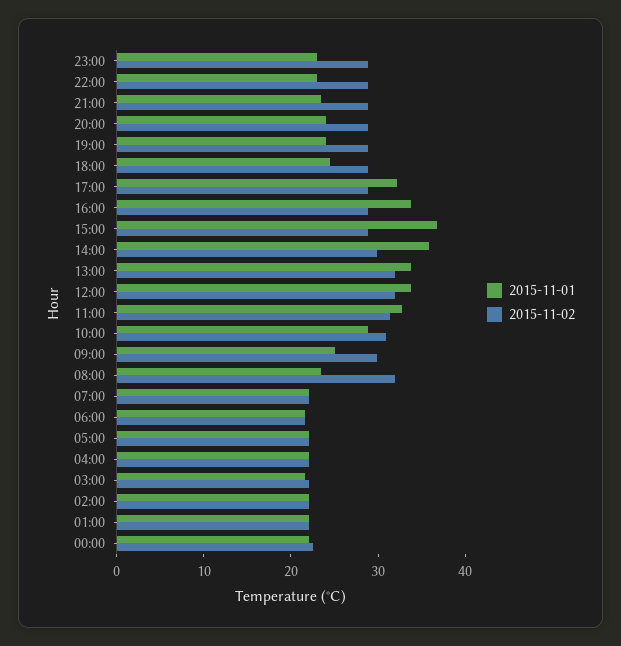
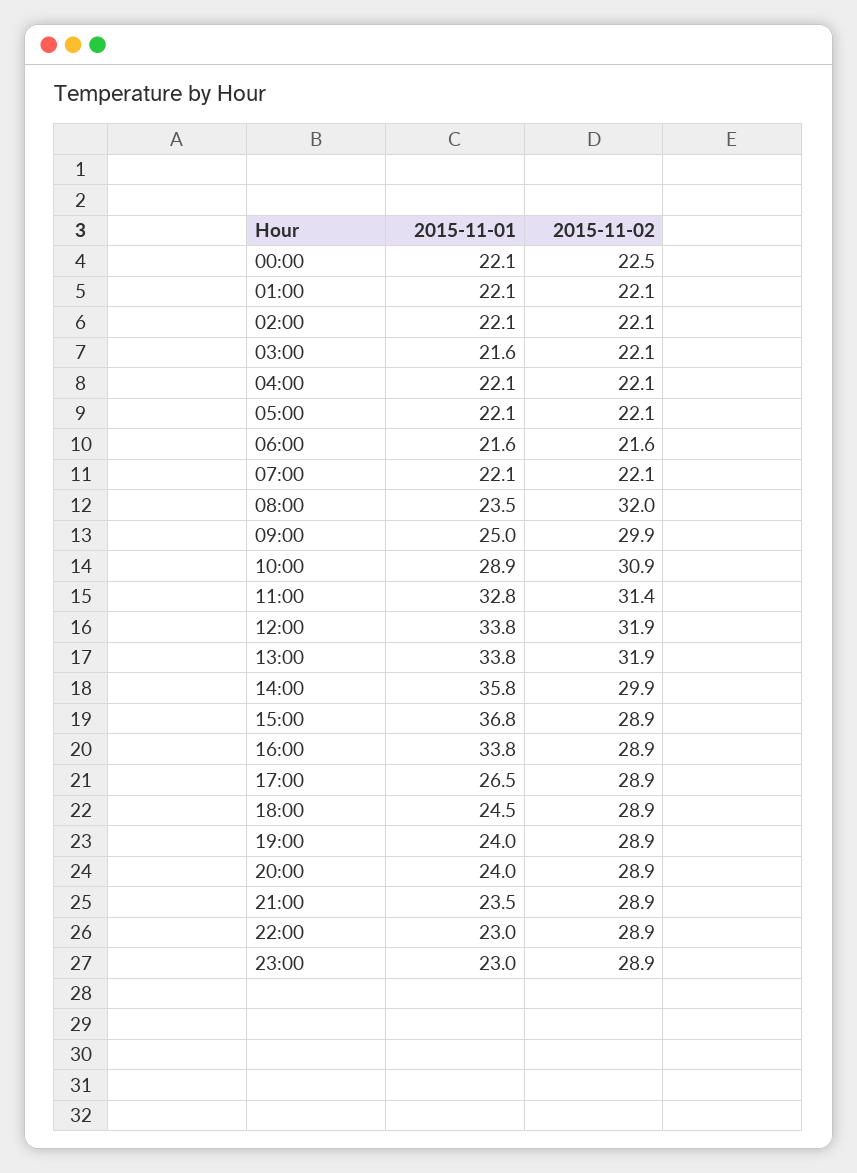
  {
    "2015-11-01": {
      "23:00": 23,
      "22:00": 23,
      "21:00": 23.5,
      "20:00": 24,
      "19:00": 24,
      "18:00": 24.5,
-     "17:00": 32,
+     "17:00": 26.5,
      "16:00": 33.8,
      "15:00": 36.8,
      "14:00": 35.8,
      "13:00": 33.8,
      "12:00": 33.8,
      "11:00": 32.8,
      "10:00": 28.9,
      "09:00": 25,
      "08:00": 23.5,
      "07:00": 22.1,
      "06:00": 21.6,
      "05:00": 22.1,
      "04:00": 22.1,
      "03:00": 21.6,
      "02:00": 22.1,
      "01:00": 22.1,
      "00:00": 22.1
    },
    "2015-11-02": {
      "23:00": 28.9,
      "22:00": 28.9,
      "21:00": 28.9,
      "20:00": 28.9,
      "19:00": 28.9,
      "18:00": 28.9,
      "17:00": 28.9,
      "16:00": 28.9,
      "15:00": 28.9,
      "14:00": 29.9,
      "13:00": 31.9,
      "12:00": 31.9,
      "11:00": 31.4,
      "10:00": 30.9,
      "09:00": 29.9,
      "08:00": 32,
      "07:00": 22.1,
      "06:00": 21.6,
      "05:00": 22.1,
      "04:00": 22.1,
      "03:00": 22.1,
      "02:00": 22.1,
      "01:00": 22.1,
      "00:00": 22.5
    }
  }

